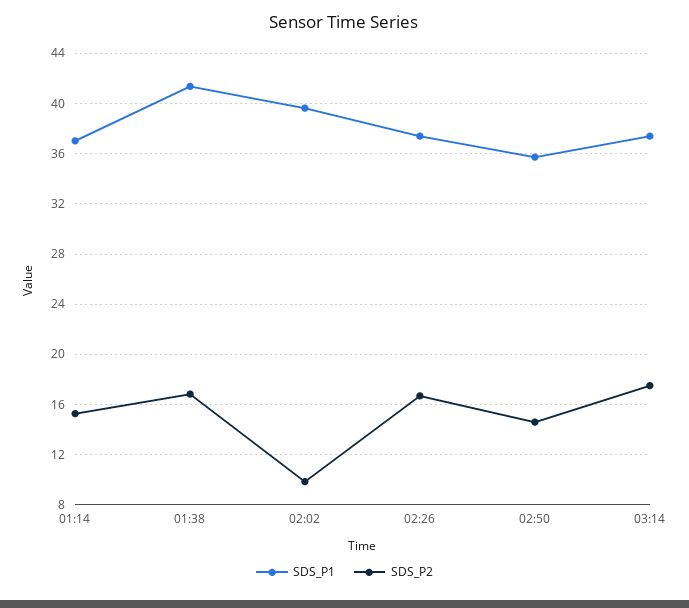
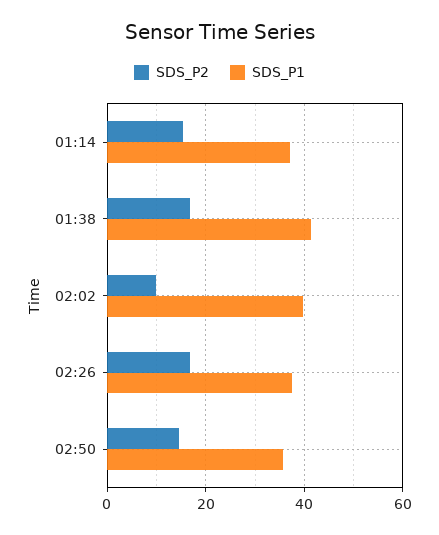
  {
    "SDS_P1": {
      "01:14": 37,
      "01:38": 41.5,
      "02:02": 39.5,
      "02:26": 37.5,
-     "02:50": 35.5,
+     "02:50": 35.5
-     "03:14": 37.5
    },
    "SDS_P2": {
      "01:14": 15.5,
      "01:38": 17,
      "02:02": 10,
      "02:26": 16.5,
-     "02:50": 14.5,
+     "02:50": 14.5
-     "03:14": 17.5
    }
  }

